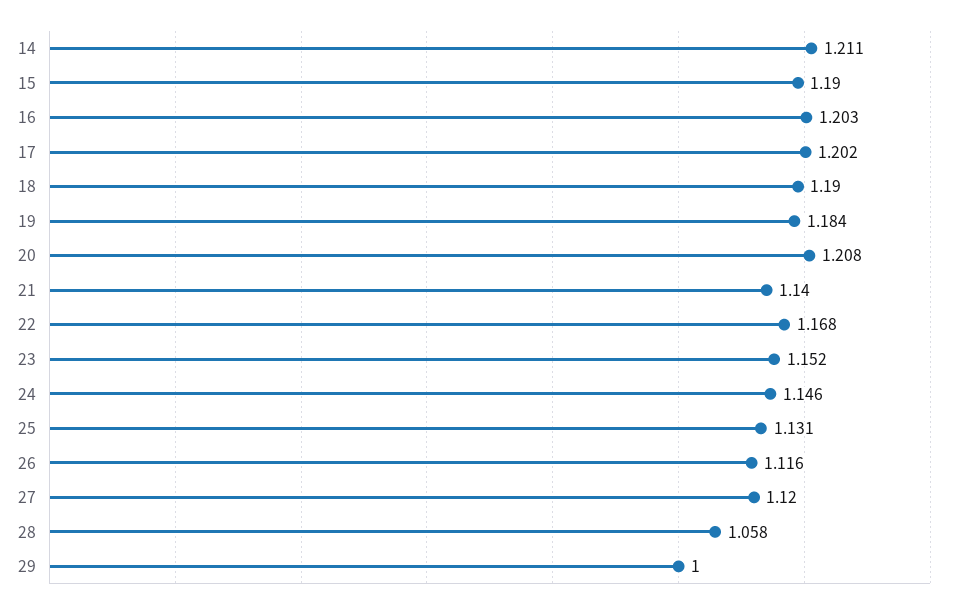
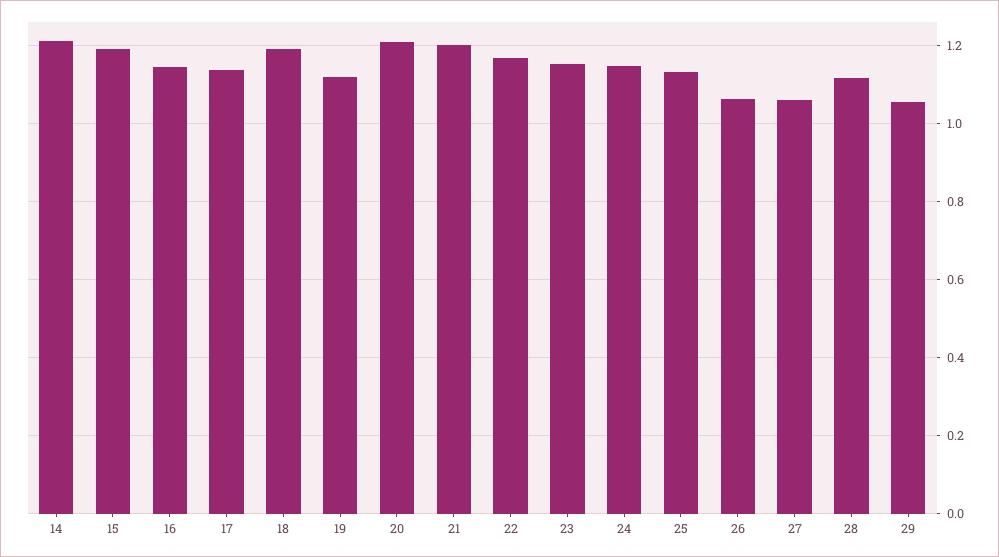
  {
    "14": 1.211,
    "15": 1.19,
-   "16": 1.203,
+   "16": 1.14,
-   "17": 1.202,
+   "17": 1.14,
    "18": 1.19,
-   "19": 1.184,
+   "19": 1.12,
    "20": 1.208,
-   "21": 1.14,
+   "21": 1.2,
    "22": 1.168,
    "23": 1.152,
    "24": 1.146,
    "25": 1.131,
-   "26": 1.116,
+   "26": 1.06,
-   "27": 1.12,
+   "27": 1.06,
-   "28": 1.058,
+   "28": 1.12,
-   "29": 1
+   "29": 1.06
  }

